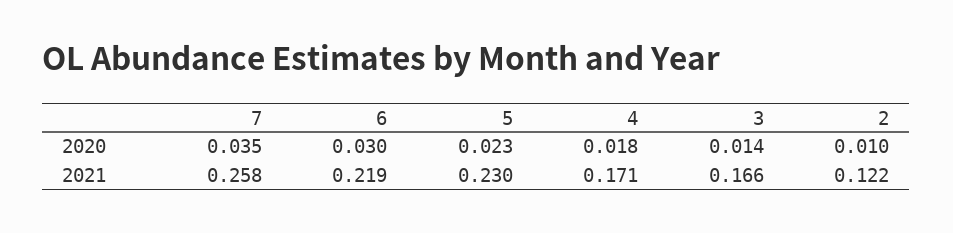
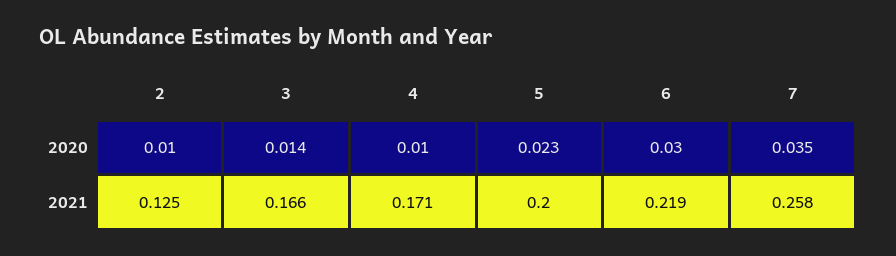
  {
    "7": {
      "2020": 0.035,
      "2021": 0.258
    },
    "6": {
      "2020": 0.03,
      "2021": 0.219
    },
    "5": {
      "2020": 0.023,
-     "2021": 0.23
+     "2021": 0.2
    },
    "4": {
-     "2020": 0.018,
+     "2020": 0.01,
      "2021": 0.171
    },
    "3": {
      "2020": 0.014,
      "2021": 0.166
    },
    "2": {
      "2020": 0.01,
-     "2021": 0.122
+     "2021": 0.125
    }
  }

